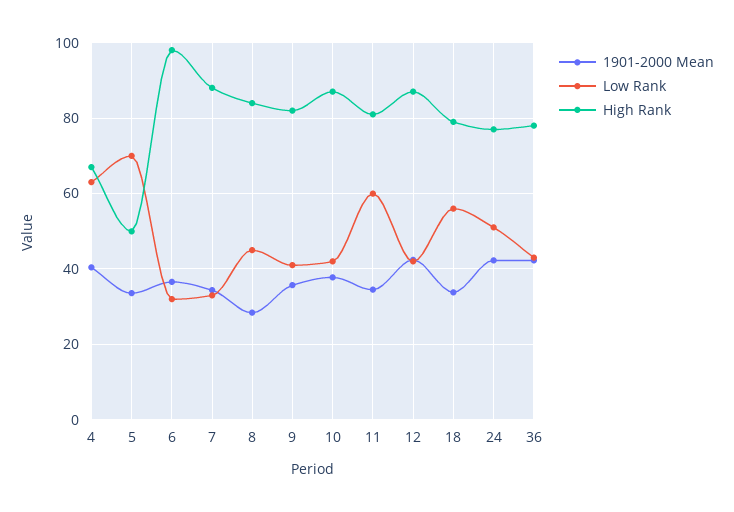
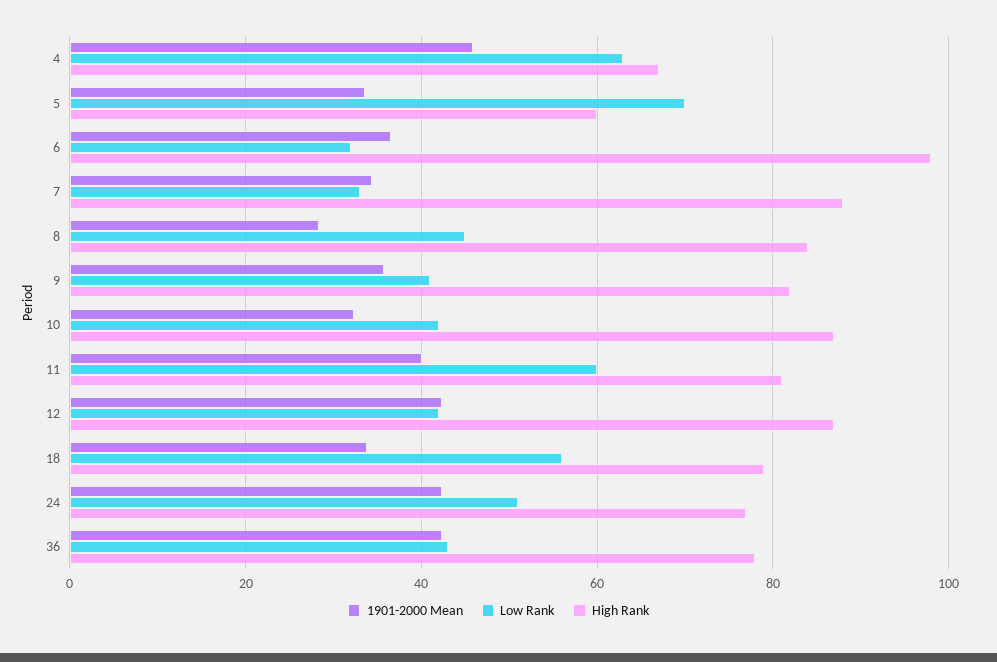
  {
    "1901-2000 Mean": {
-     "4": 40,
+     "4": 46,
      "5": 34,
      "6": 36,
      "7": 34,
      "8": 28,
      "9": 36,
-     "10": 38,
+     "10": 32,
-     "11": 34,
+     "11": 40,
      "12": 42,
      "18": 34,
      "24": 42,
      "36": 42
    },
    "Low Rank": {
      "4": 64,
      "5": 70,
      "6": 32,
      "7": 34,
      "8": 46,
      "9": 42,
      "10": 42,
      "11": 60,
      "12": 42,
      "18": 56,
      "24": 52,
      "36": 44
    },
    "High Rank": {
      "4": 68,
-     "5": 50,
+     "5": 60,
      "6": 98,
      "7": 88,
      "8": 84,
      "9": 82,
      "10": 88,
      "11": 82,
      "12": 88,
      "18": 80,
      "24": 78,
      "36": 78
    }
  }

